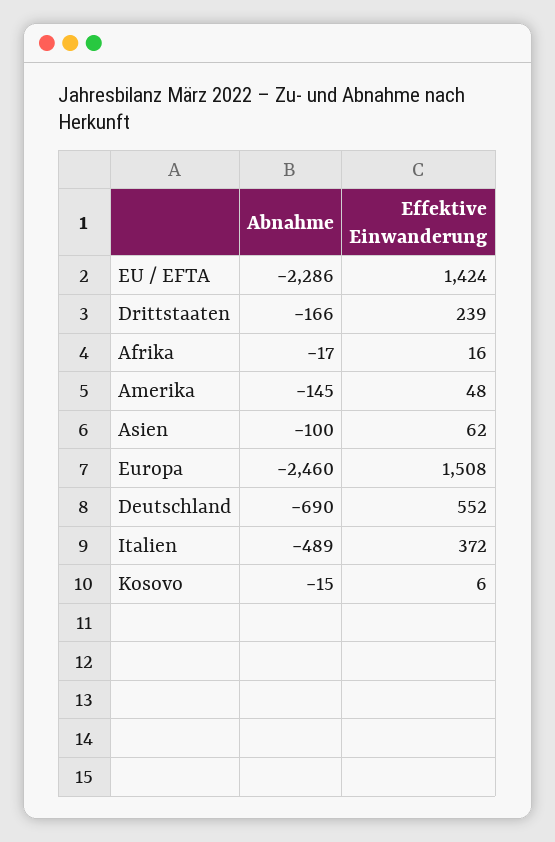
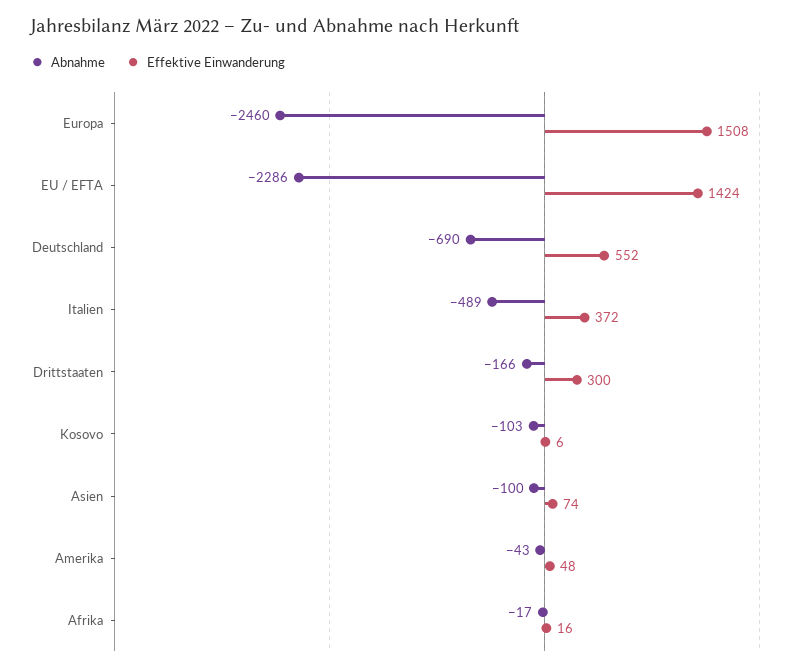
  {
    "Abnahme": {
      "EU / EFTA": -2286,
      "Drittstaaten": -166,
      "Afrika": -17,
-     "Amerika": -145,
+     "Amerika": -43,
      "Asien": -100,
      "Europa": -2460,
      "Deutschland": -690,
      "Italien": -489,
-     "Kosovo": -15
+     "Kosovo": -103
    },
    "Effektive Einwanderung": {
      "EU / EFTA": 1424,
-     "Drittstaaten": 239,
+     "Drittstaaten": 300,
      "Afrika": 16,
      "Amerika": 48,
-     "Asien": 62,
+     "Asien": 74,
      "Europa": 1508,
      "Deutschland": 552,
      "Italien": 372,
      "Kosovo": 6
    }
  }

